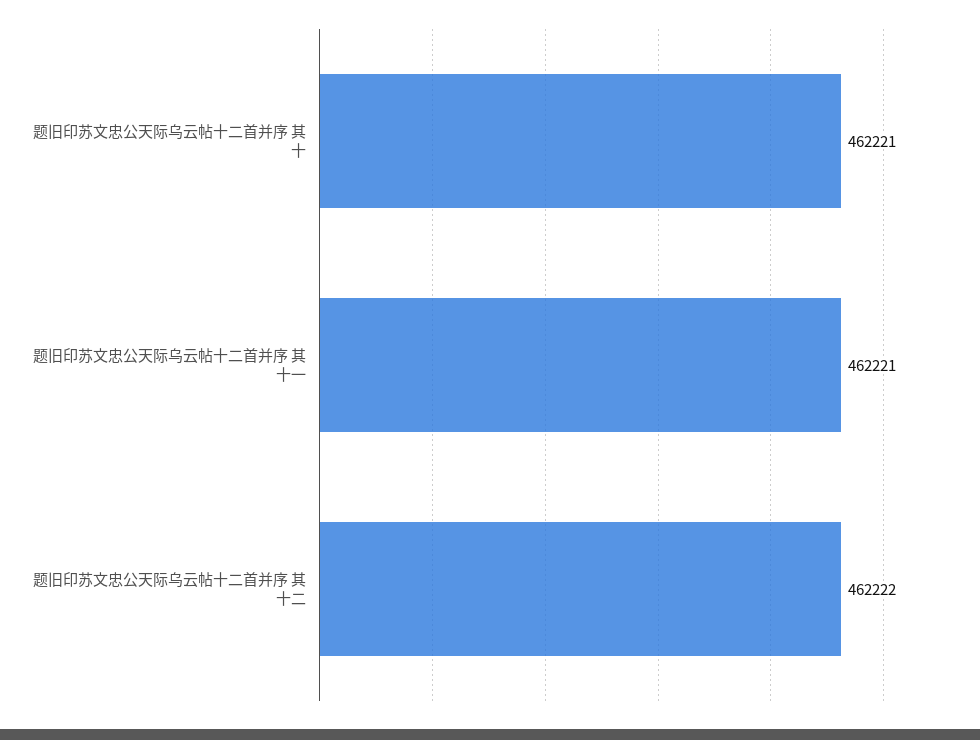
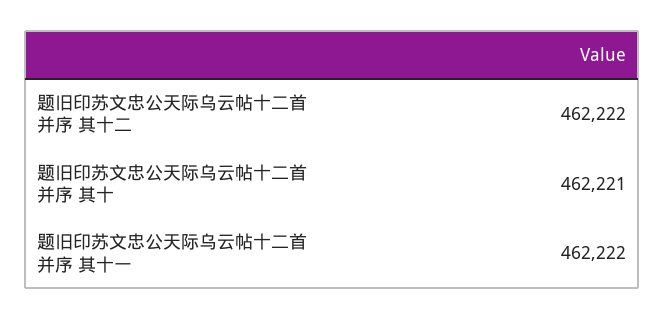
  {
    "题旧印苏文忠公天际乌云帖十二首并序 其十": 462221,
-   "题旧印苏文忠公天际乌云帖十二首并序 其十一": 462221,
+   "题旧印苏文忠公天际乌云帖十二首并序 其十一": 462222,
    "题旧印苏文忠公天际乌云帖十二首并序 其十二": 462222
  }

